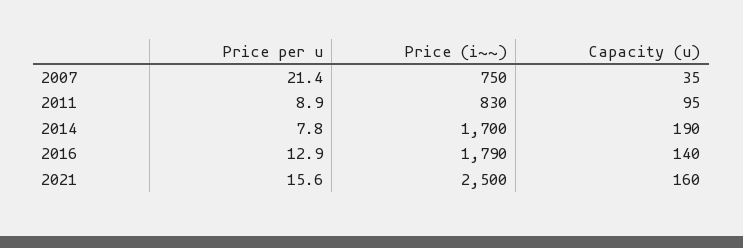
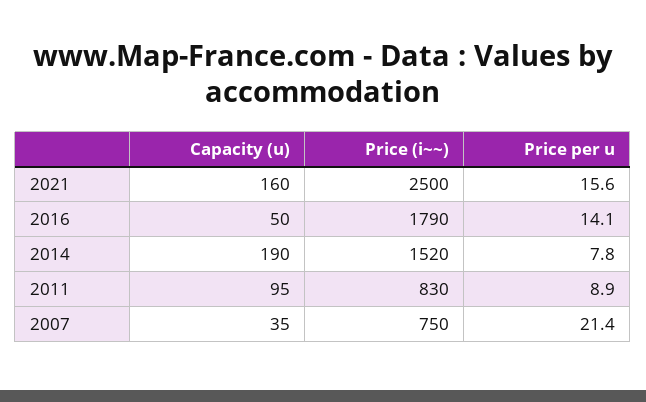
  {
    "Price per u": {
      "2007": 21.4,
      "2011": 8.9,
      "2014": 7.8,
-     "2016": 12.9,
+     "2016": 14.1,
      "2021": 15.6
    },
    "Price (i~~)": {
      "2007": 750,
      "2011": 830,
-     "2014": 1700,
+     "2014": 1520,
      "2016": 1790,
      "2021": 2500
    },
    "Capacity (u)": {
      "2007": 35,
      "2011": 95,
      "2014": 190,
-     "2016": 140,
+     "2016": 50,
      "2021": 160
    }
  }

